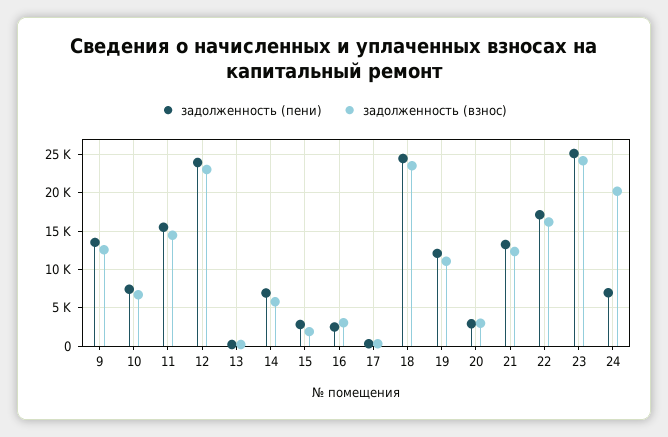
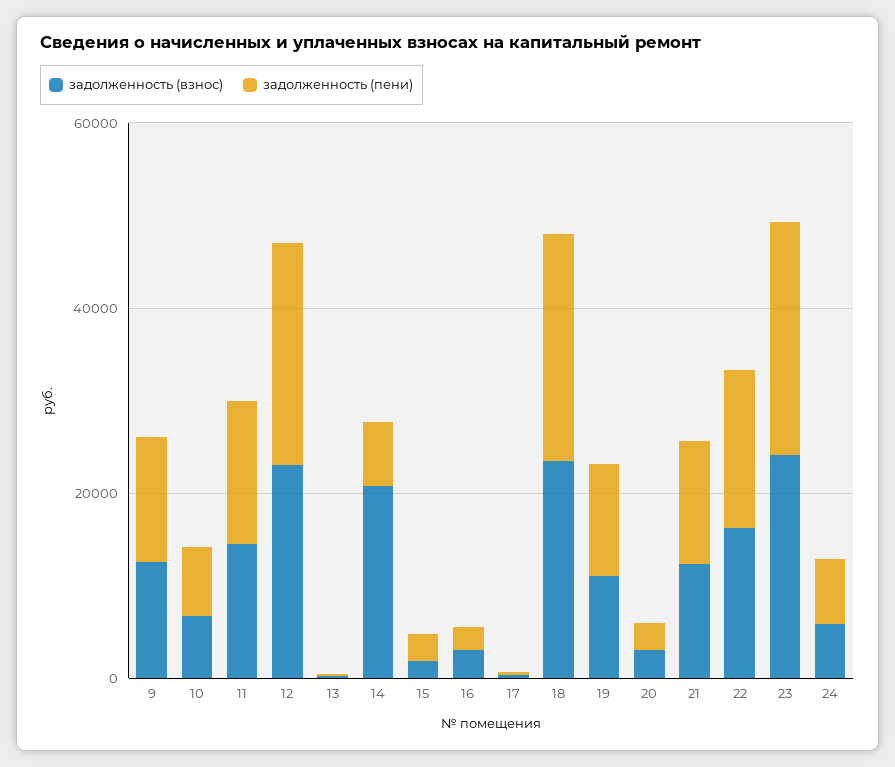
  {
    "задолженность (пени)": {
      "9": 14000,
      "10": 7000,
      "11": 16000,
      "12": 24000,
      "13": 0,
      "14": 7000,
      "15": 3000,
      "16": 3000,
      "17": 0,
      "18": 24000,
      "19": 12000,
      "20": 3000,
      "21": 13000,
      "22": 17000,
      "23": 25000,
      "24": 7000
    },
    "задолженность (взнос)": {
      "9": 13000,
      "10": 7000,
      "11": 14000,
      "12": 23000,
      "13": 0,
-     "14": 6000,
+     "14": 20000,
      "15": 2000,
      "16": 3000,
      "17": 0,
      "18": 24000,
      "19": 11000,
      "20": 3000,
      "21": 12000,
      "22": 16000,
      "23": 24000,
-     "24": 20000
+     "24": 5000
    }
  }

